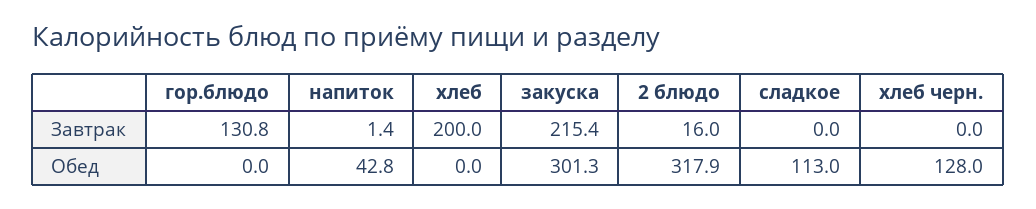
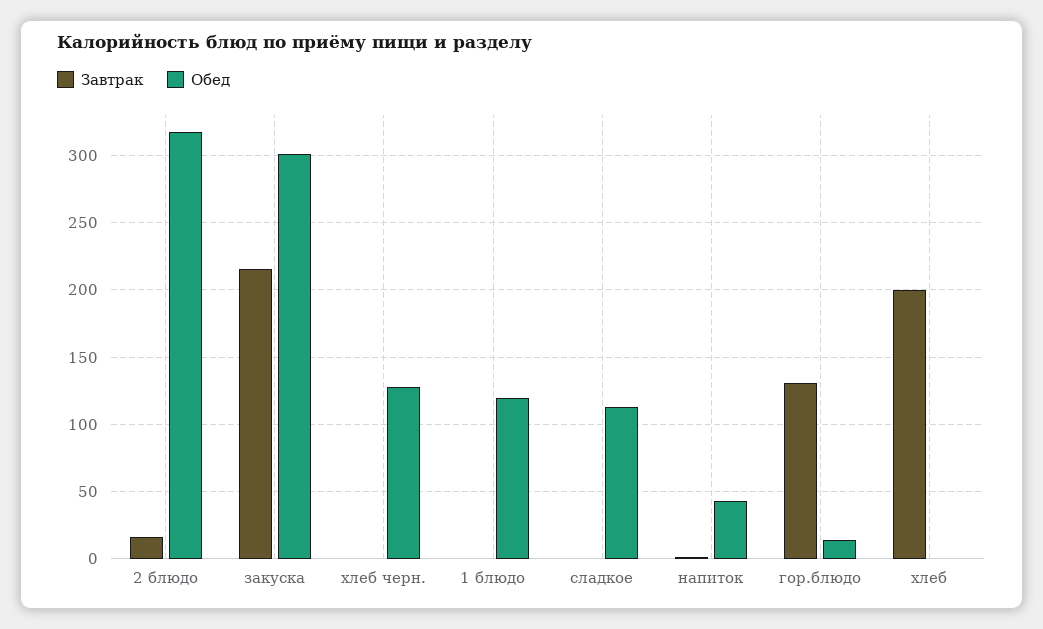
  {
    "Завтрак": {
      "гор.блюдо": 130.8,
      "напиток": 1.4,
      "хлеб": 200,
      "закуска": 215.4,
      "2 блюдо": 16,
      "сладкое": 0,
-     "хлеб черн.": 0
+     "хлеб черн.": 0,
+     "1 блюдо": 0
    },
    "Обед": {
-     "гор.блюдо": 0,
+     "гор.блюдо": 15,
      "напиток": 42.8,
      "хлеб": 0,
      "закуска": 301.3,
      "2 блюдо": 317.9,
      "сладкое": 113,
-     "хлеб черн.": 128
+     "хлеб черн.": 128,
+     "1 блюдо": 120
    }
  }

